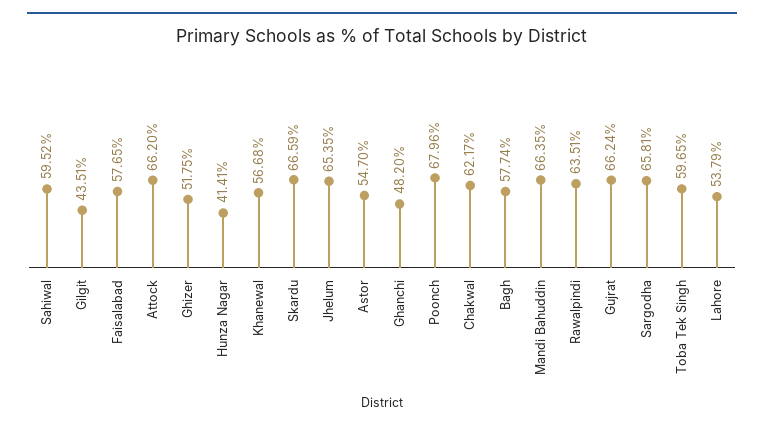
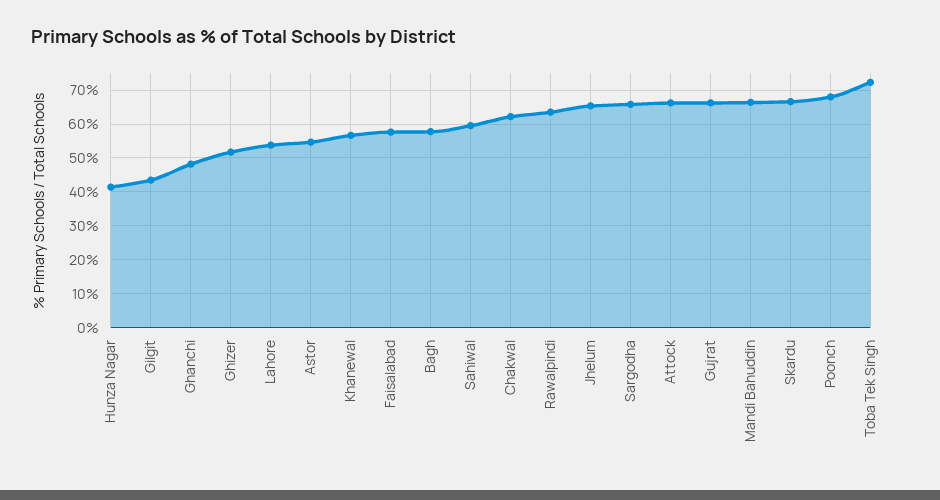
  {
    "Sahiwal": 59.52,
    "Gilgit": 43.51,
    "Faisalabad": 57.65,
    "Attock": 66.2,
    "Ghizer": 51.75,
    "Hunza Nagar": 41.41,
    "Khanewal": 56.68,
    "Skardu": 66.59,
    "Jhelum": 65.35,
    "Astor": 54.7,
    "Ghanchi": 48.2,
    "Poonch": 67.96,
    "Chakwal": 62.17,
    "Bagh": 57.74,
    "Mandi Bahuddin": 66.35,
    "Rawalpindi": 63.51,
    "Gujrat": 66.24,
    "Sargodha": 65.81,
-   "Toba Tek Singh": 59.65,
+   "Toba Tek Singh": 72,
    "Lahore": 53.79
  }

